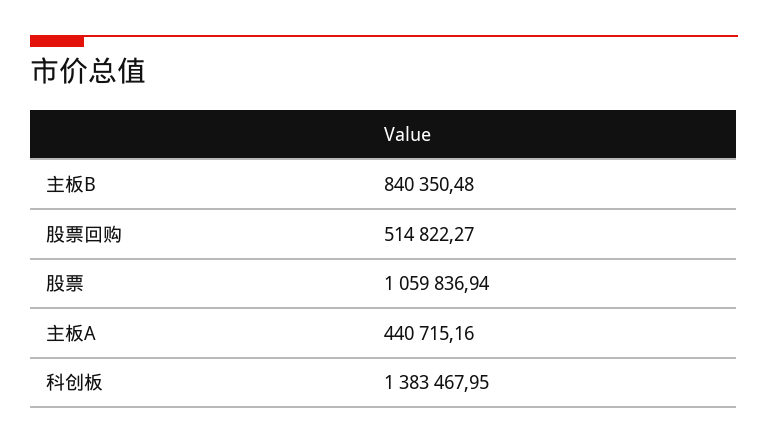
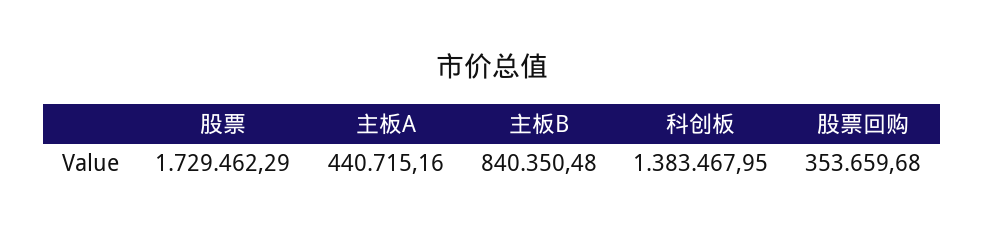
  {
    "主板B": 840350.48,
-   "股票回购": 514822.27,
+   "股票回购": 353659.68,
-   "股票": 1059836.94,
+   "股票": 1729462.29,
    "主板A": 440715.16,
    "科创板": 1383467.95
  }

